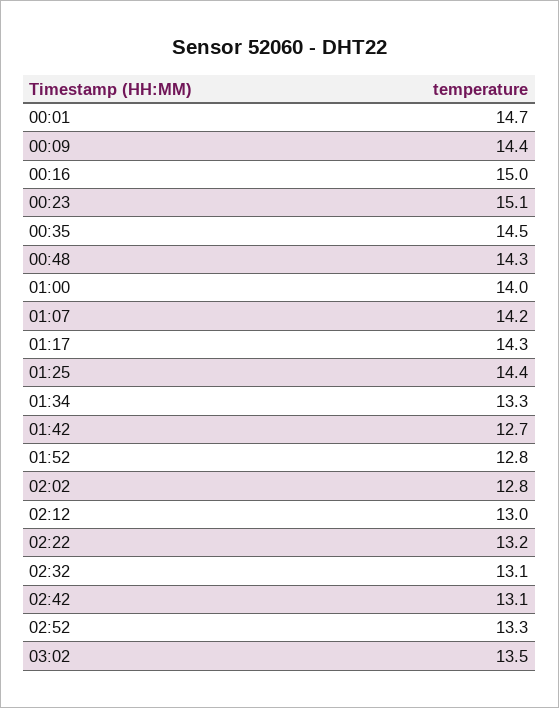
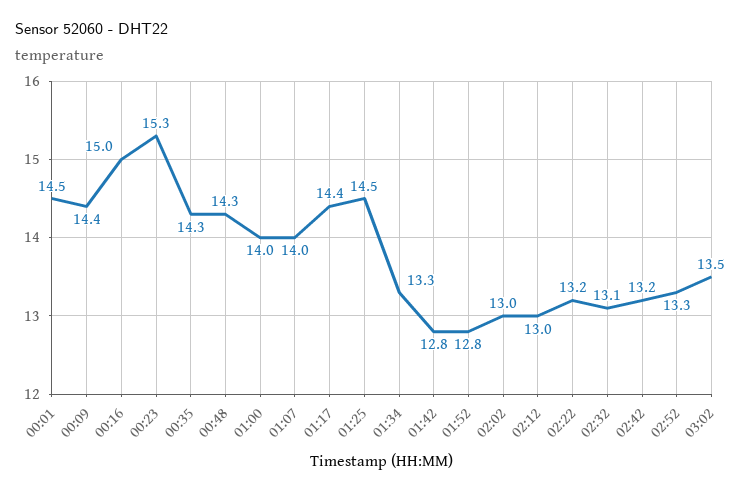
  {
-   "00:01": 14.7,
+   "00:01": 14.5,
    "00:09": 14.4,
    "00:16": 15,
-   "00:23": 15.1,
+   "00:23": 15.3,
-   "00:35": 14.5,
+   "00:35": 14.3,
    "00:48": 14.3,
    "01:00": 14,
-   "01:07": 14.2,
+   "01:07": 14,
-   "01:17": 14.3,
+   "01:17": 14.4,
-   "01:25": 14.4,
+   "01:25": 14.5,
    "01:34": 13.3,
-   "01:42": 12.7,
+   "01:42": 12.8,
    "01:52": 12.8,
-   "02:02": 12.8,
+   "02:02": 13,
    "02:12": 13,
    "02:22": 13.2,
    "02:32": 13.1,
-   "02:42": 13.1,
+   "02:42": 13.2,
    "02:52": 13.3,
    "03:02": 13.5
  }

